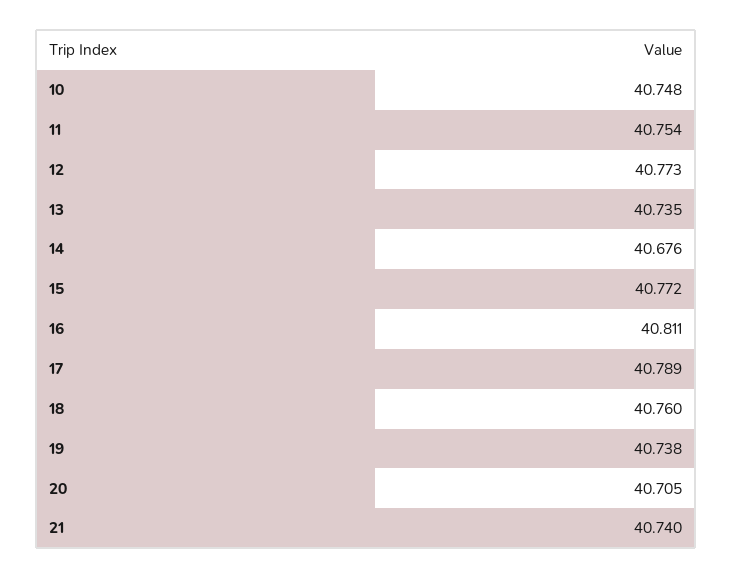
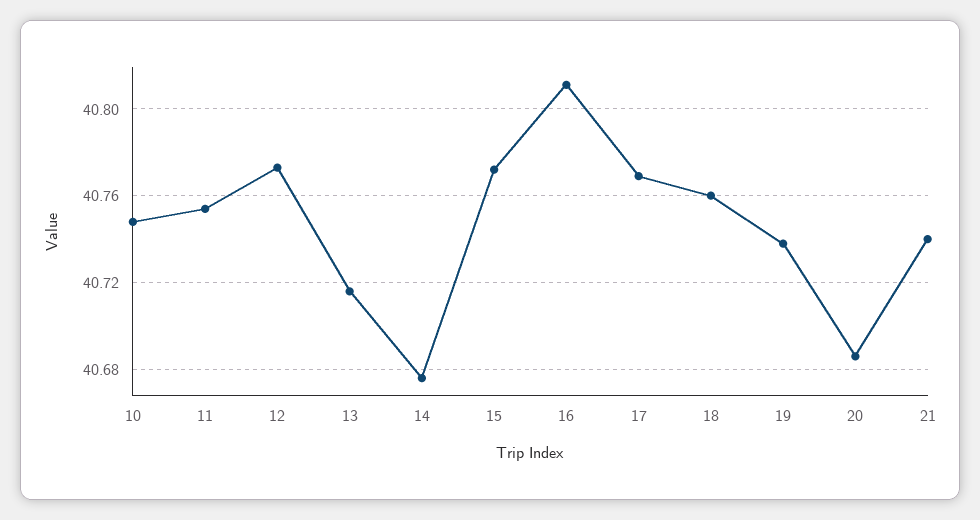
  {
    "10": 40.748,
    "11": 40.754,
    "12": 40.773,
-   "13": 40.735,
+   "13": 40.715,
    "14": 40.676,
    "15": 40.772,
    "16": 40.811,
-   "17": 40.789,
+   "17": 40.77,
    "18": 40.76,
    "19": 40.738,
-   "20": 40.705,
+   "20": 40.685,
    "21": 40.74
  }

